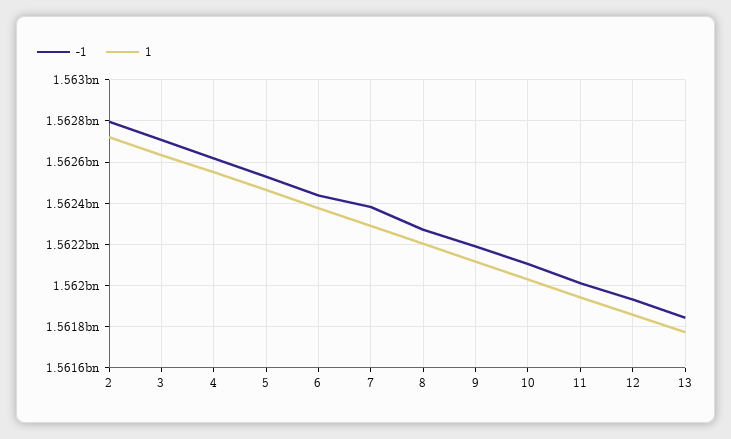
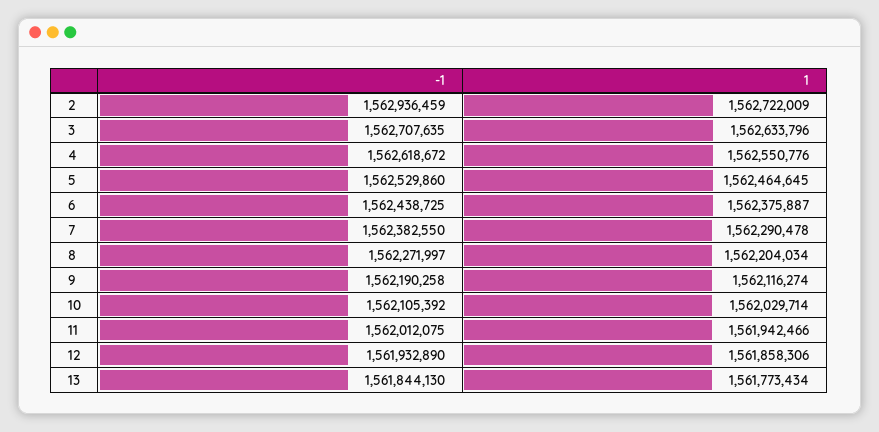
  {
    "-1": {
-     "2": 1562800000,
+     "2": 1562936459,
      "3": 1562707635,
      "4": 1562618672,
      "5": 1562529860,
      "6": 1562438725,
      "7": 1562382550,
      "8": 1562271997,
      "9": 1562190258,
      "10": 1562105392,
      "11": 1562012075,
      "12": 1561932890,
      "13": 1561844130
    },
    "1": {
      "2": 1562722009,
      "3": 1562633796,
      "4": 1562550776,
      "5": 1562464645,
      "6": 1562375887,
      "7": 1562290478,
      "8": 1562204034,
      "9": 1562116274,
      "10": 1562029714,
      "11": 1561942466,
      "12": 1561858306,
      "13": 1561773434
    }
  }

